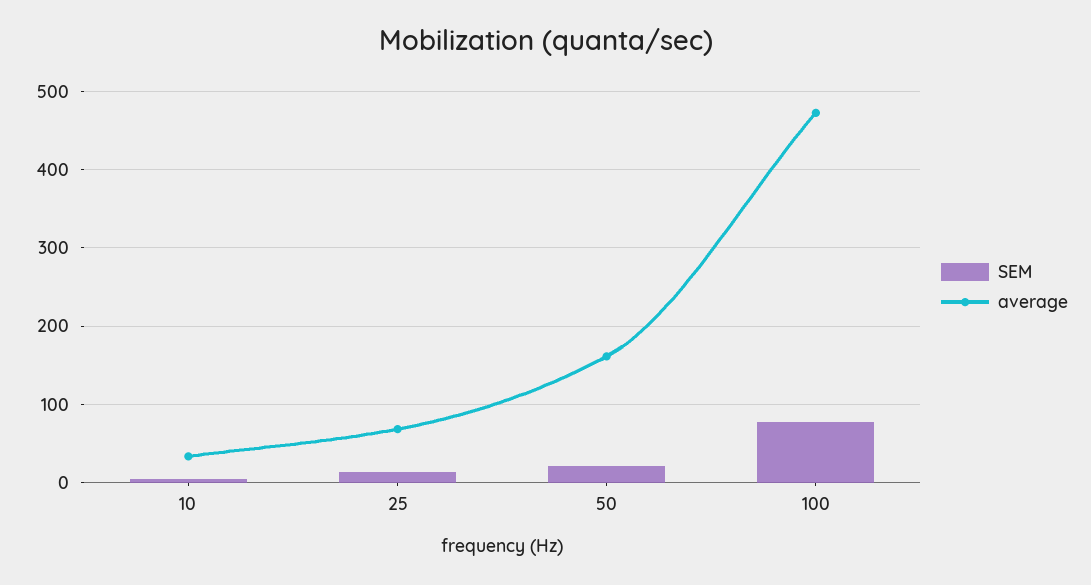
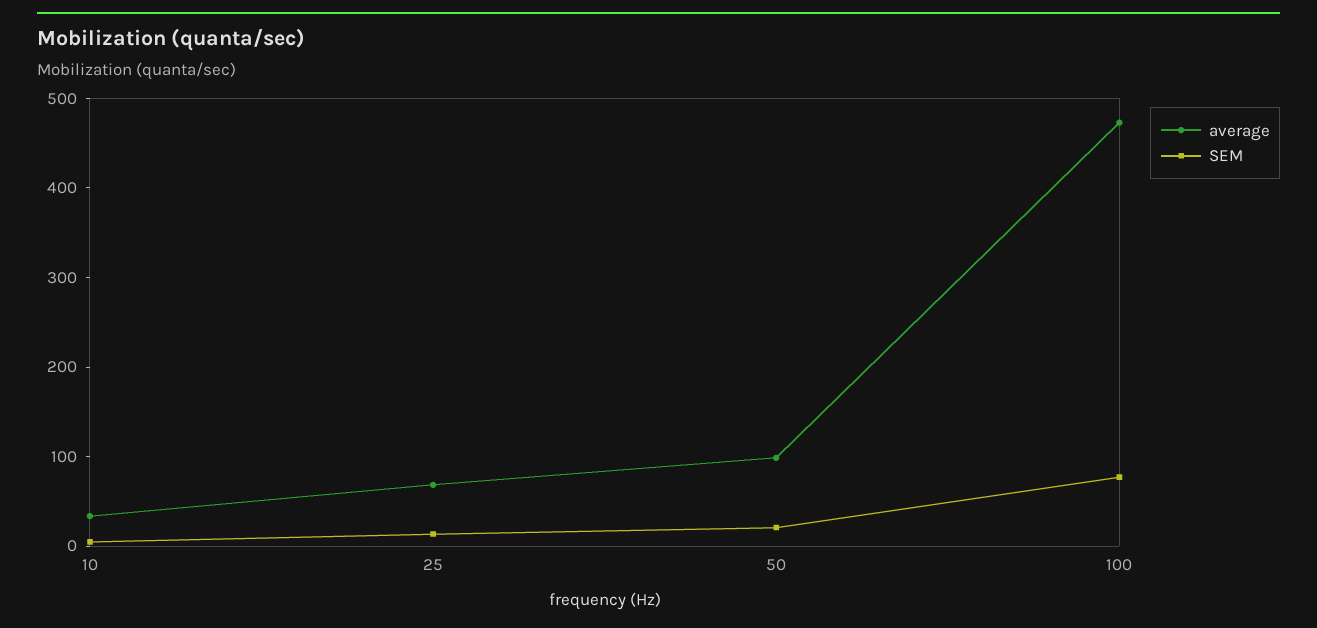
  {
    "SEM": {
      "10": 0,
      "25": 10,
      "50": 20,
      "100": 80
    },
    "average": {
      "10": 30,
      "25": 70,
-     "50": 160,
+     "50": 100,
      "100": 470
    }
  }

